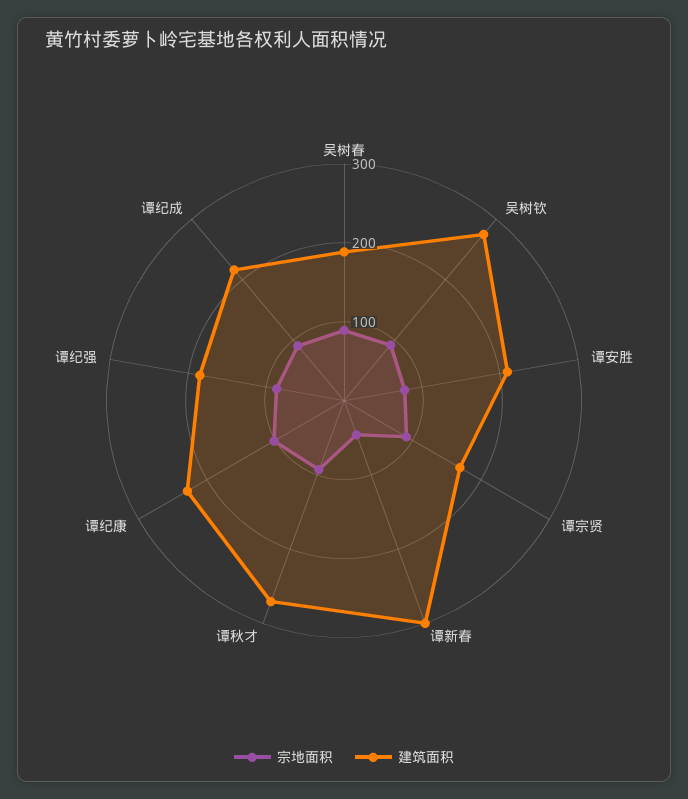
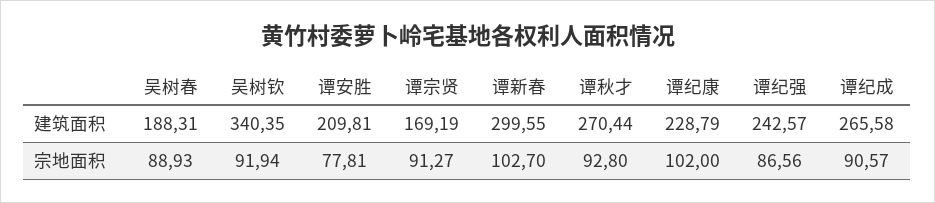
  {
    "宗地面积": {
      "吴树春": 88.93,
      "吴树钦": 91.94,
      "谭安胜": 77.81,
      "谭宗贤": 91.27,
-     "谭新春": 40,
+     "谭新春": 102.7,
      "谭秋才": 92.8,
      "谭纪康": 102,
      "谭纪强": 86.56,
      "谭纪成": 90.57
    },
    "建筑面积": {
      "吴树春": 188.31,
-     "吴树钦": 280,
+     "吴树钦": 340.35,
      "谭安胜": 209.81,
      "谭宗贤": 169.19,
      "谭新春": 299.55,
      "谭秋才": 270.44,
      "谭纪康": 228.79,
-     "谭纪强": 180,
+     "谭纪强": 242.57,
-     "谭纪成": 220
+     "谭纪成": 265.58
    }
  }

